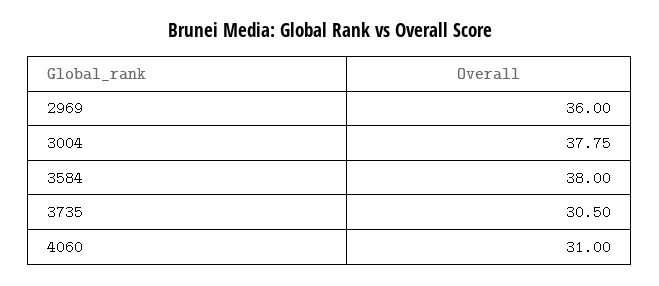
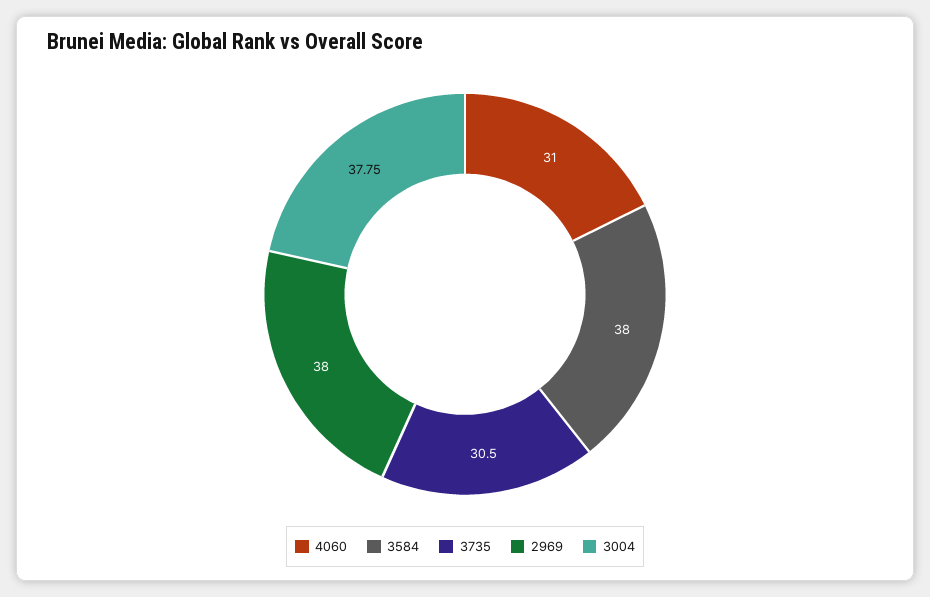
  {
-   "2969": 36,
+   "2969": 38,
    "3004": 37.75,
    "3584": 38,
    "3735": 30.5,
    "4060": 31
  }

